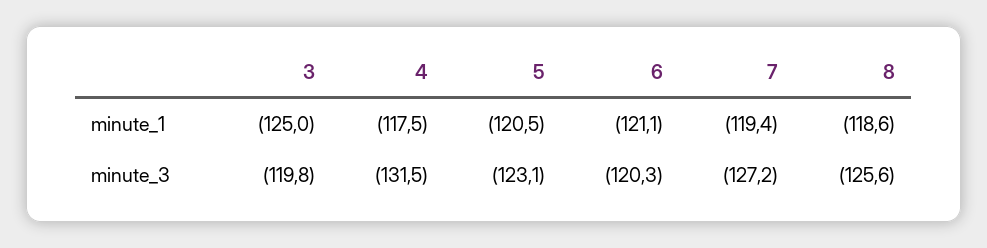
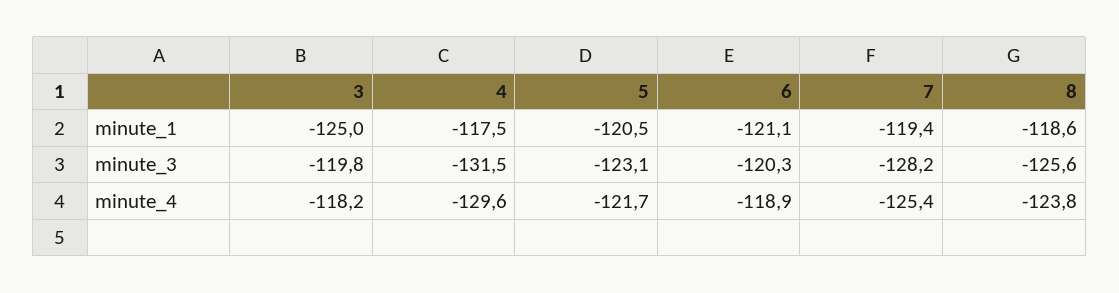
  {
    "3": {
      "minute_1": -125,
-     "minute_3": -119.8
+     "minute_3": -119.8,
+     "minute_4": -118.2
    },
    "4": {
      "minute_1": -117.5,
-     "minute_3": -131.5
+     "minute_3": -131.5,
+     "minute_4": -129.6
    },
    "5": {
      "minute_1": -120.5,
-     "minute_3": -123.1
+     "minute_3": -123.1,
+     "minute_4": -121.7
    },
    "6": {
      "minute_1": -121.1,
-     "minute_3": -120.3
+     "minute_3": -120.3,
+     "minute_4": -118.9
    },
    "7": {
      "minute_1": -119.4,
-     "minute_3": -127.2
+     "minute_3": -128.2,
+     "minute_4": -125.4
    },
    "8": {
      "minute_1": -118.6,
-     "minute_3": -125.6
+     "minute_3": -125.6,
+     "minute_4": -123.8
    }
  }

